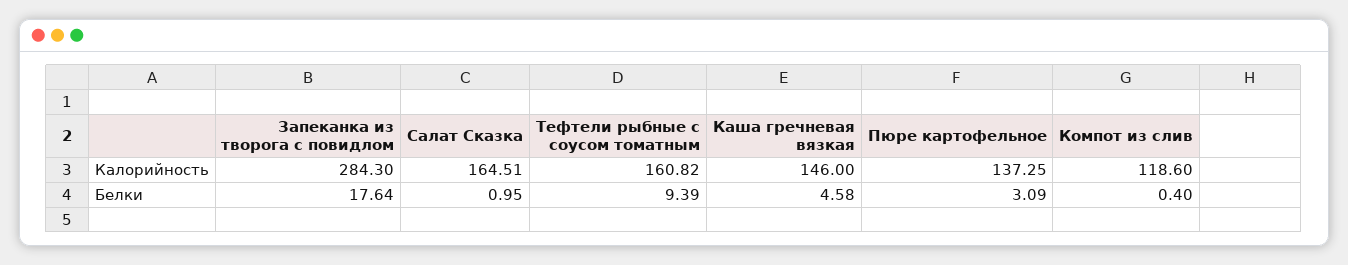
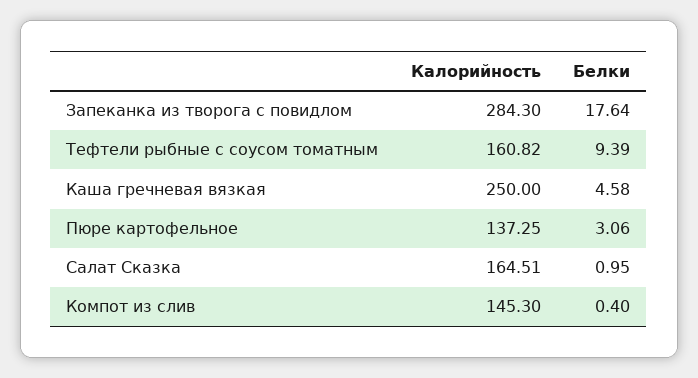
  {
    "Запеканка из творога с повидлом": {
      "Калорийность": 284.3,
      "Белки": 17.64
    },
    "Салат Сказка": {
      "Калорийность": 164.51,
      "Белки": 0.95
    },
    "Тефтели рыбные с соусом томатным": {
      "Калорийность": 160.82,
      "Белки": 9.39
    },
    "Каша гречневая вязкая": {
-     "Калорийность": 146,
+     "Калорийность": 250,
      "Белки": 4.58
    },
    "Пюре картофельное": {
      "Калорийность": 137.25,
-     "Белки": 3.09
+     "Белки": 3.06
    },
    "Компот из слив": {
-     "Калорийность": 118.6,
+     "Калорийность": 145.3,
      "Белки": 0.4
    }
  }

